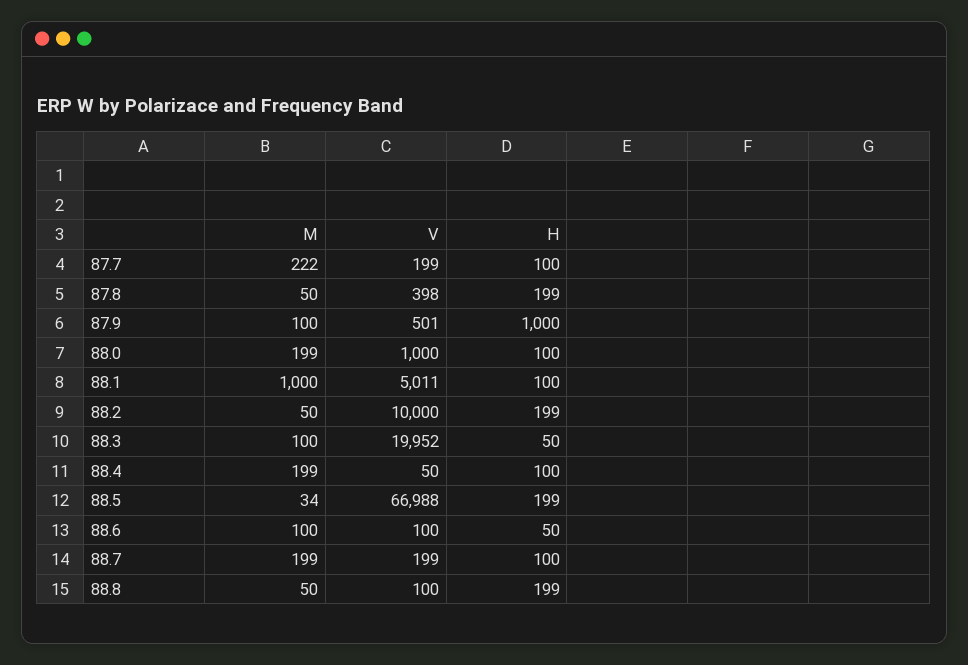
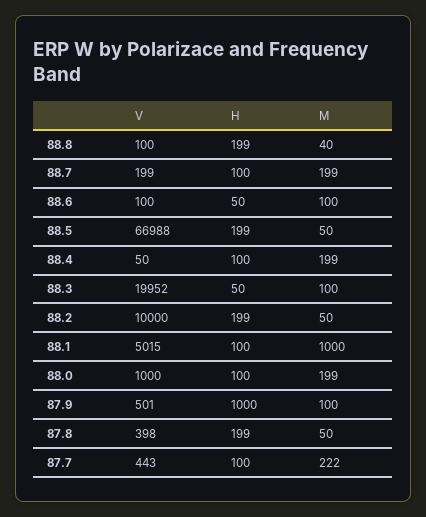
  {
    "M": {
      "87.7": 222,
      "87.8": 50,
      "87.9": 100,
      "88.0": 199,
      "88.1": 1000,
      "88.2": 50,
      "88.3": 100,
      "88.4": 199,
-     "88.5": 34,
+     "88.5": 50,
      "88.6": 100,
      "88.7": 199,
-     "88.8": 50
+     "88.8": 40
    },
    "V": {
-     "87.7": 199,
+     "87.7": 443,
      "87.8": 398,
      "87.9": 501,
      "88.0": 1000,
-     "88.1": 5011,
+     "88.1": 5015,
      "88.2": 10000,
      "88.3": 19952,
      "88.4": 50,
      "88.5": 66988,
      "88.6": 100,
      "88.7": 199,
      "88.8": 100
    },
    "H": {
      "87.7": 100,
      "87.8": 199,
      "87.9": 1000,
      "88.0": 100,
      "88.1": 100,
      "88.2": 199,
      "88.3": 50,
      "88.4": 100,
      "88.5": 199,
      "88.6": 50,
      "88.7": 100,
      "88.8": 199
    }
  }

